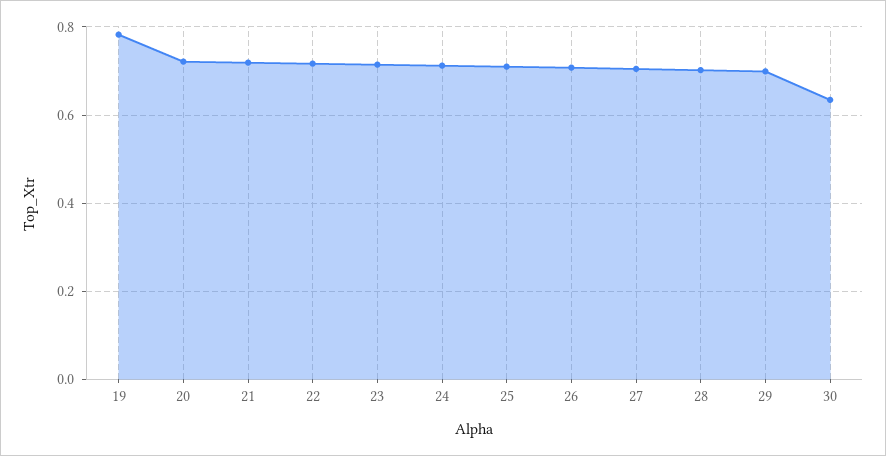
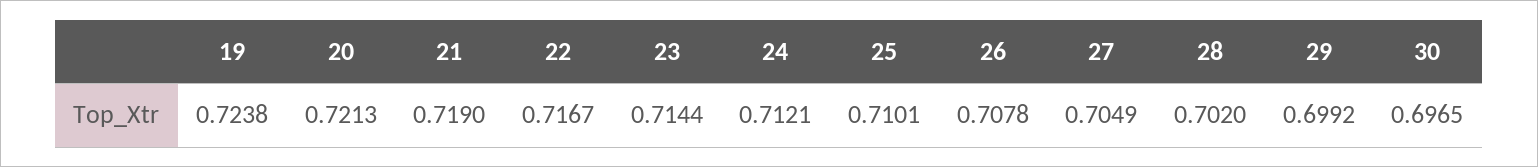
  {
-   "19": 0.78,
+   "19": 0.7238,
    "20": 0.7213,
    "21": 0.719,
    "22": 0.7167,
    "23": 0.7144,
    "24": 0.7121,
    "25": 0.7101,
    "26": 0.7078,
    "27": 0.7049,
    "28": 0.702,
    "29": 0.6992,
-   "30": 0.64
+   "30": 0.6965
  }

